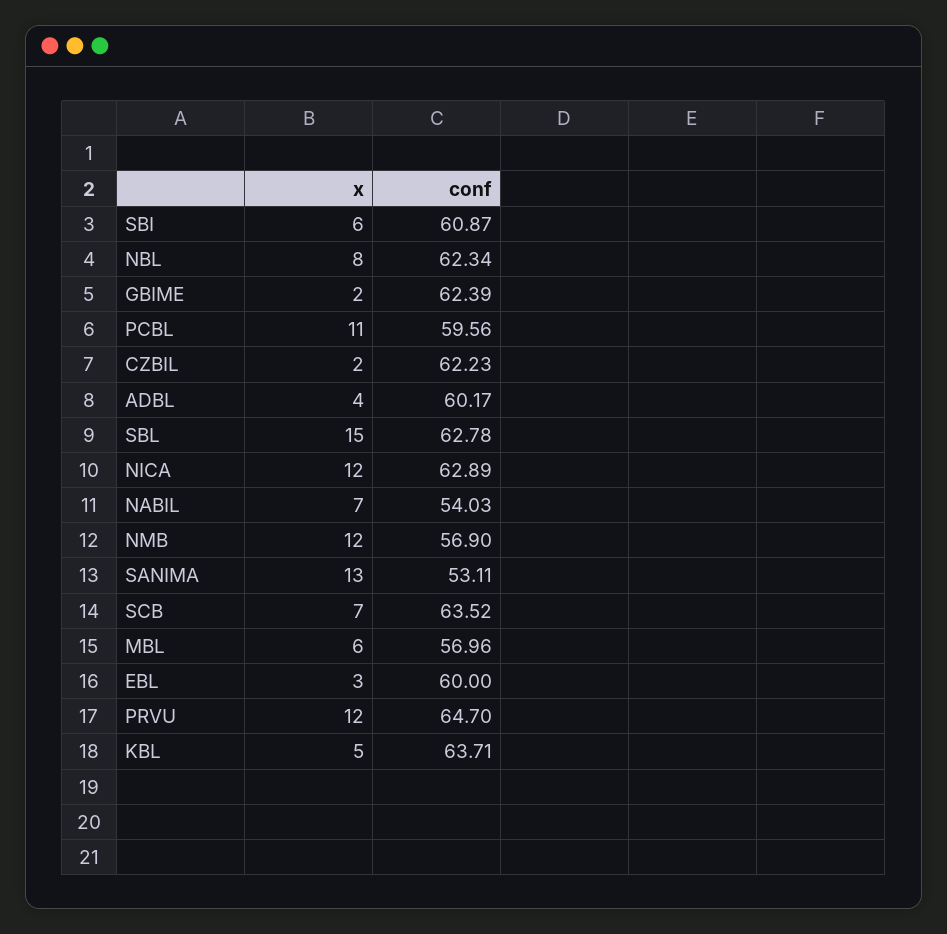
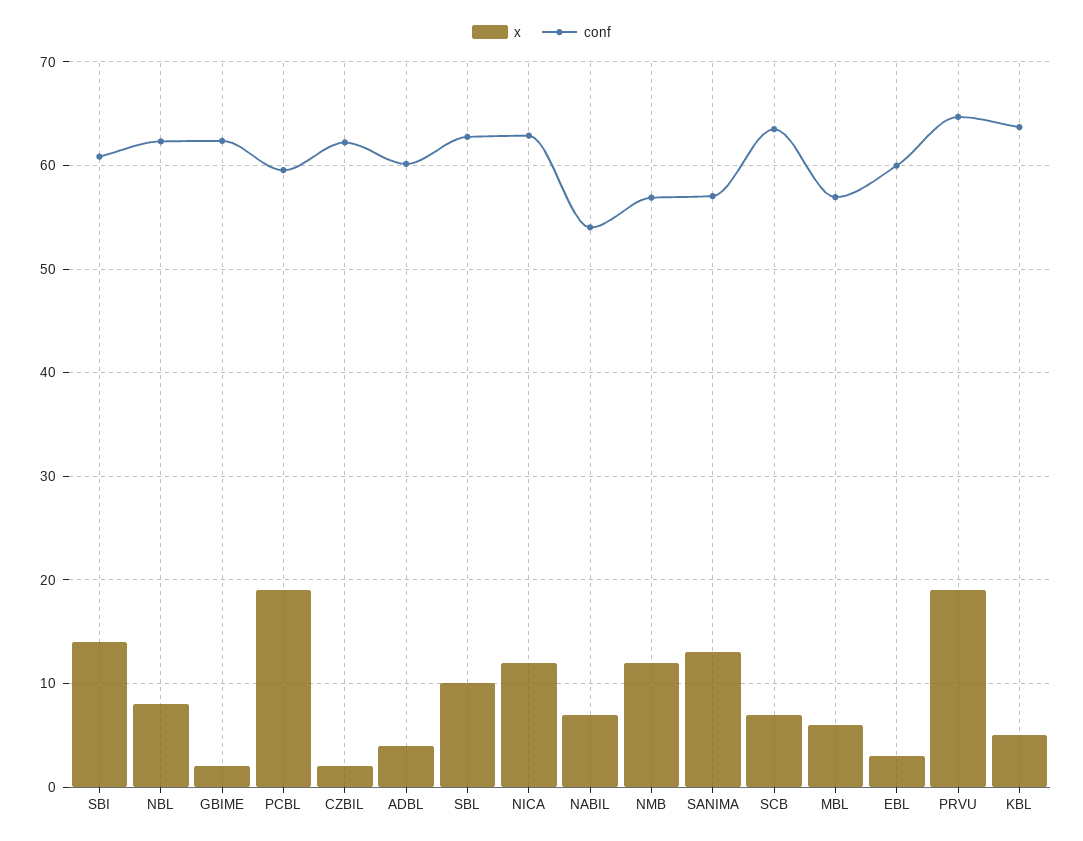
  {
    "x": {
-     "SBI": 6,
+     "SBI": 14,
      "NBL": 8,
      "GBIME": 2,
-     "PCBL": 11,
+     "PCBL": 19,
      "CZBIL": 2,
      "ADBL": 4,
-     "SBL": 15,
+     "SBL": 10,
      "NICA": 12,
      "NABIL": 7,
      "NMB": 12,
      "SANIMA": 13,
      "SCB": 7,
      "MBL": 6,
      "EBL": 3,
-     "PRVU": 12,
+     "PRVU": 19,
      "KBL": 5
    },
    "conf": {
      "SBI": 60.87,
      "NBL": 62.34,
      "GBIME": 62.39,
      "PCBL": 59.56,
      "CZBIL": 62.23,
      "ADBL": 60.17,
      "SBL": 62.78,
      "NICA": 62.89,
      "NABIL": 54.03,
      "NMB": 56.9,
-     "SANIMA": 53.11,
+     "SANIMA": 57,
      "SCB": 63.52,
      "MBL": 56.96,
      "EBL": 60,
      "PRVU": 64.7,
      "KBL": 63.71
    }
  }

